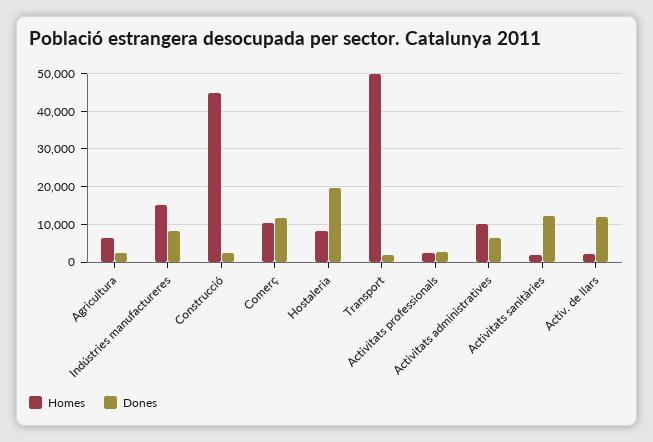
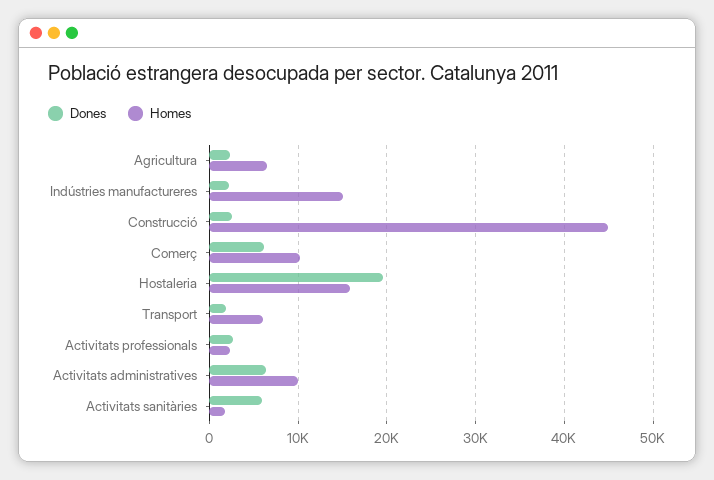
  {
    "Homes": {
      "Agricultura": 6000,
      "Indústries manufactureres": 15000,
      "Construcció": 45000,
      "Comerç": 10000,
-     "Hostaleria": 8000,
+     "Hostaleria": 16000,
-     "Transport": 50000,
+     "Transport": 6000,
      "Activitats professionals": 2000,
      "Activitats administratives": 10000,
-     "Activitats sanitàries": 2000,
+     "Activitats sanitàries": 2000
-     "Activ. de llars": 2000
    },
    "Dones": {
      "Agricultura": 2000,
-     "Indústries manufactureres": 8000,
+     "Indústries manufactureres": 2000,
      "Construcció": 3000,
-     "Comerç": 12000,
+     "Comerç": 6000,
      "Hostaleria": 20000,
      "Transport": 2000,
      "Activitats professionals": 3000,
      "Activitats administratives": 6000,
-     "Activitats sanitàries": 12000,
+     "Activitats sanitàries": 6000
-     "Activ. de llars": 12000
    }
  }

